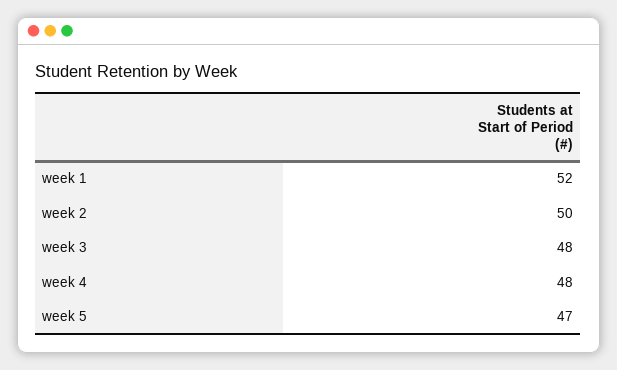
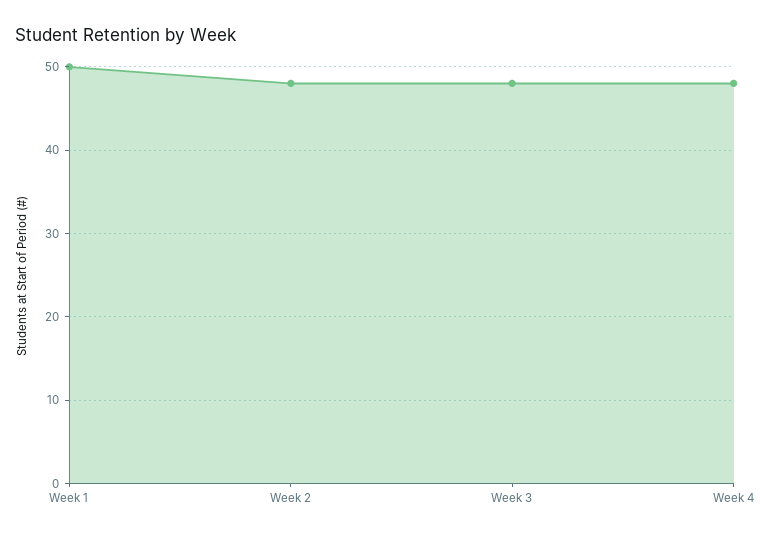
  {
-   "week 1": 52,
+   "week 1": 50,
-   "week 2": 50,
+   "week 2": 48,
    "week 3": 48,
-   "week 4": 48,
+   "week 4": 48
-   "week 5": 47
  }

